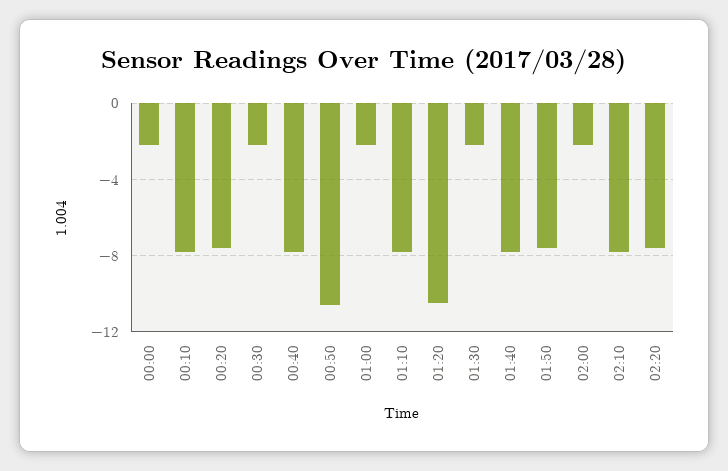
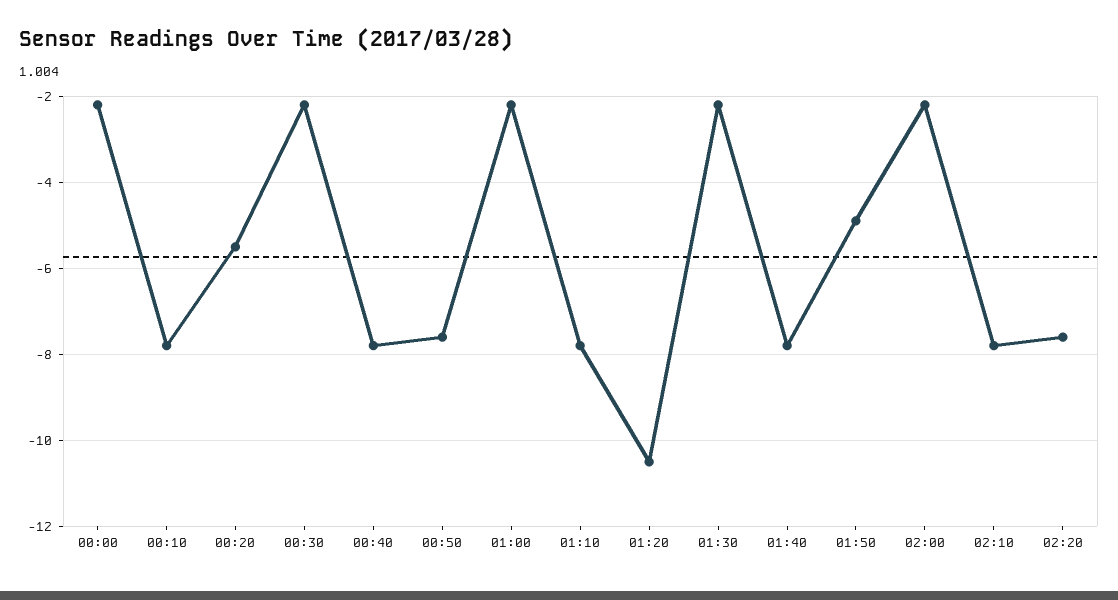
  {
    "00:00": -2,
    "00:10": -8,
-   "00:20": -7.5,
+   "00:20": -5.5,
    "00:30": -2,
    "00:40": -8,
-   "00:50": -10.5,
+   "00:50": -7.5,
    "01:00": -2,
    "01:10": -8,
    "01:20": -10.5,
    "01:30": -2,
    "01:40": -8,
-   "01:50": -7.5,
+   "01:50": -5,
    "02:00": -2,
    "02:10": -8,
    "02:20": -7.5
  }

